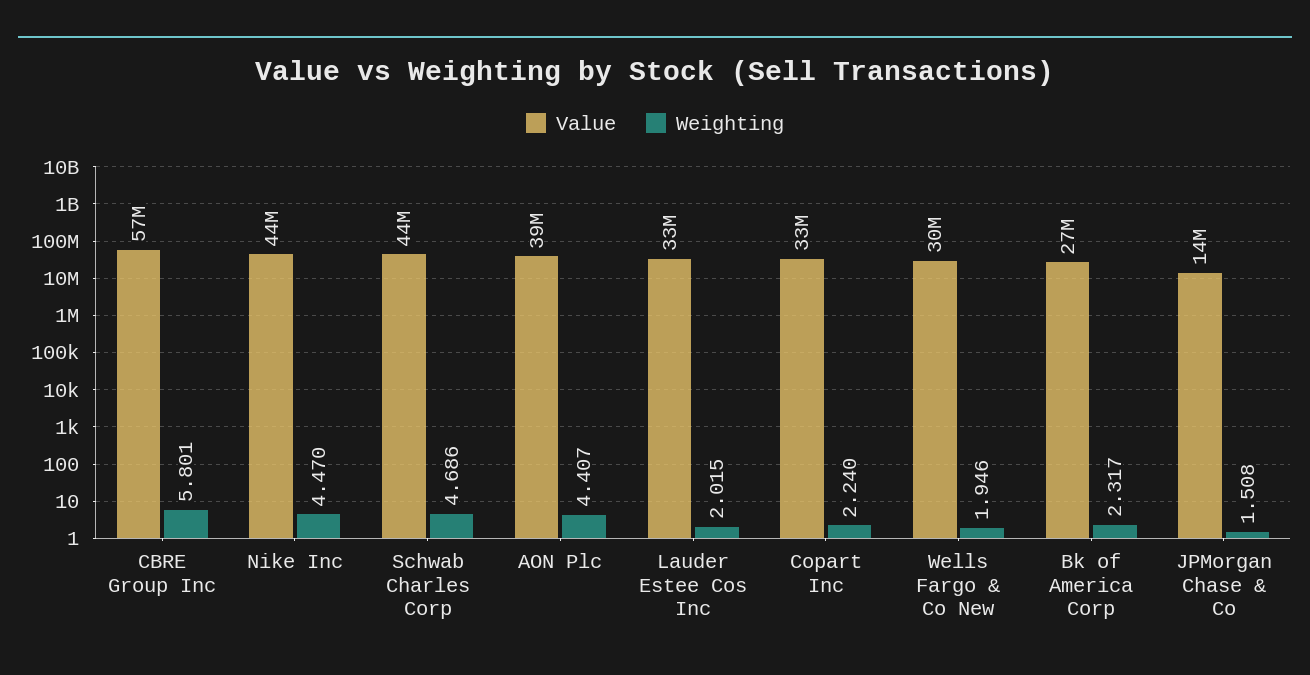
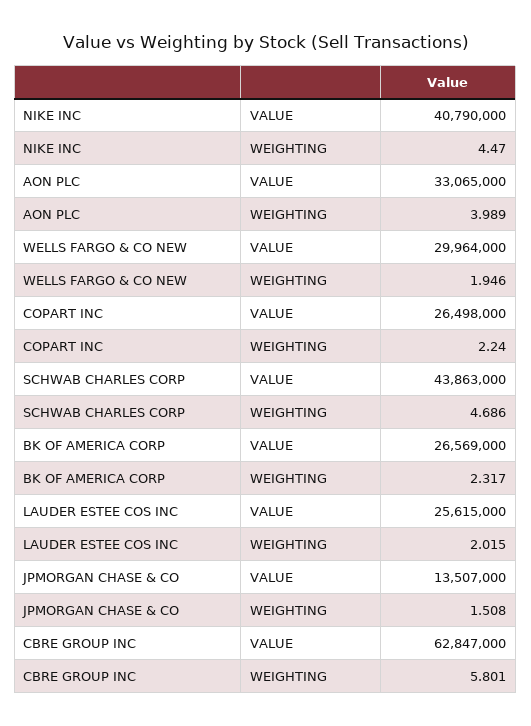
  {
    "Value": {
-     "CBRE Group Inc": 57000000,
+     "CBRE Group Inc": 62847000,
-     "Nike Inc": 44000000,
+     "Nike Inc": 40790000,
      "Schwab Charles Corp": 43863000,
-     "AON Plc": 39000000,
+     "AON Plc": 33065000,
-     "Lauder Estee Cos Inc": 33000000,
+     "Lauder Estee Cos Inc": 25615000,
-     "Copart Inc": 33000000,
+     "Copart Inc": 26498000,
      "Wells Fargo & Co New": 29964000,
      "Bk of America Corp": 26569000,
      "JPMorgan Chase & Co": 13507000
    },
    "Weighting": {
      "CBRE Group Inc": 5.801,
      "Nike Inc": 4.47,
      "Schwab Charles Corp": 4.686,
-     "AON Plc": 4.407,
+     "AON Plc": 3.989,
      "Lauder Estee Cos Inc": 2.015,
      "Copart Inc": 2.24,
      "Wells Fargo & Co New": 1.946,
      "Bk of America Corp": 2.317,
      "JPMorgan Chase & Co": 1.508
    }
  }

